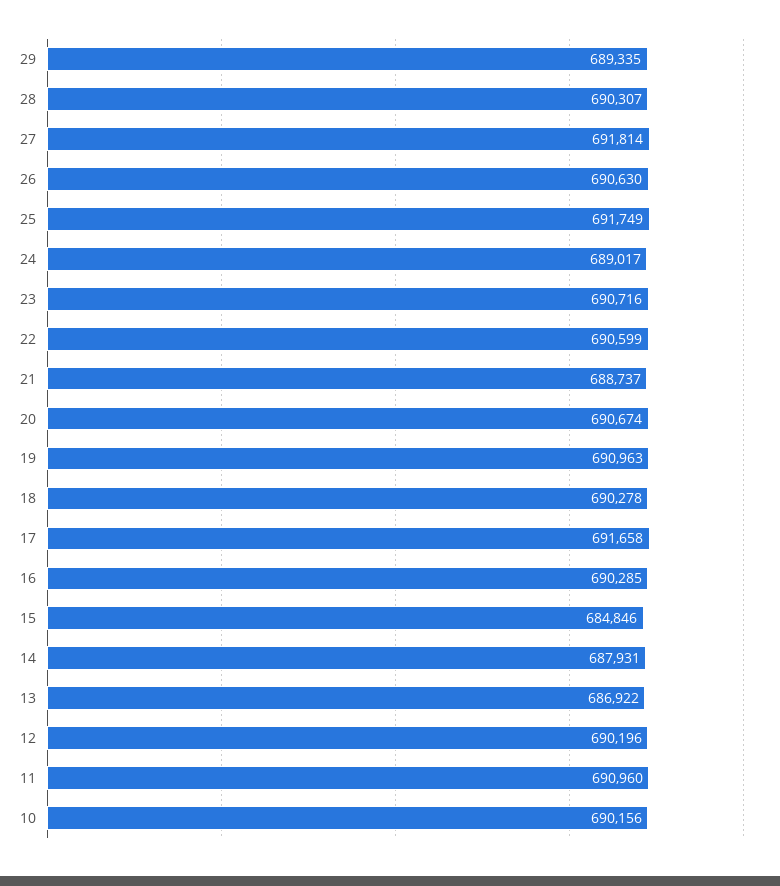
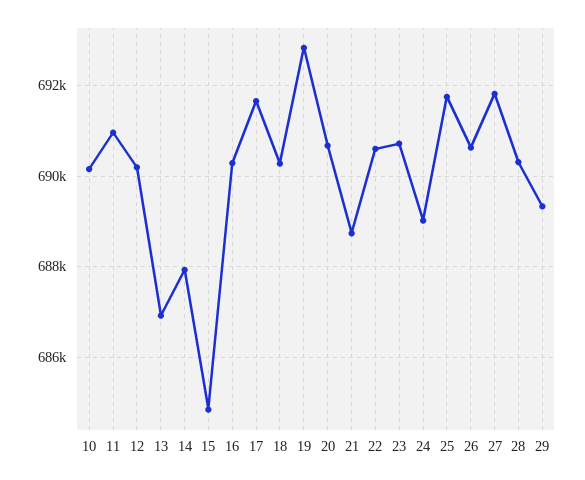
  {
    "29": 689335,
    "28": 690307,
    "27": 691814,
    "26": 690630,
    "25": 691749,
    "24": 689017,
    "23": 690716,
    "22": 690599,
    "21": 688737,
    "20": 690674,
-   "19": 690963,
+   "19": 692800,
    "18": 690278,
    "17": 691658,
    "16": 690285,
    "15": 684846,
    "14": 687931,
    "13": 686922,
    "12": 690196,
    "11": 690960,
    "10": 690156
  }

